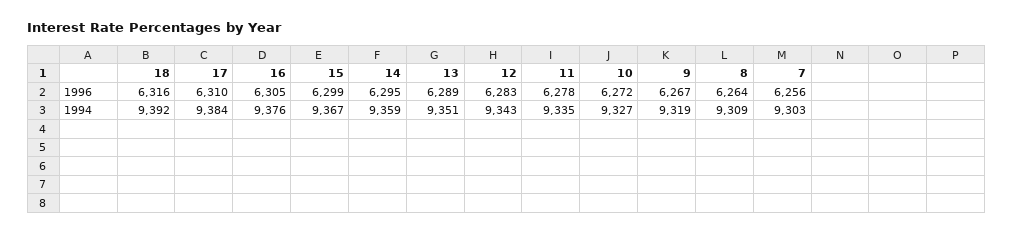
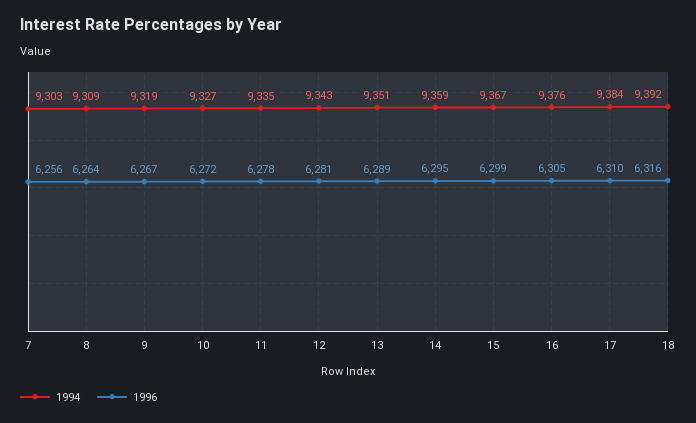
  {
    "1996": {
      "18": 6316,
      "17": 6310,
      "16": 6305,
      "15": 6299,
      "14": 6295,
      "13": 6289,
-     "12": 6283,
+     "12": 6281,
      "11": 6278,
      "10": 6272,
      "9": 6267,
      "8": 6264,
      "7": 6256
    },
    "1994": {
      "18": 9392,
      "17": 9384,
      "16": 9376,
      "15": 9367,
      "14": 9359,
      "13": 9351,
      "12": 9343,
      "11": 9335,
      "10": 9327,
      "9": 9319,
      "8": 9309,
      "7": 9303
    }
  }

